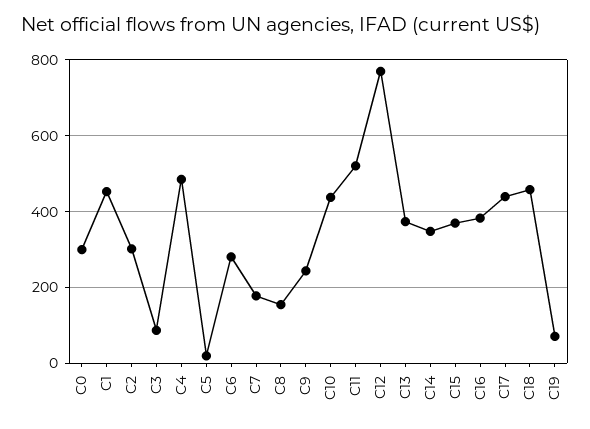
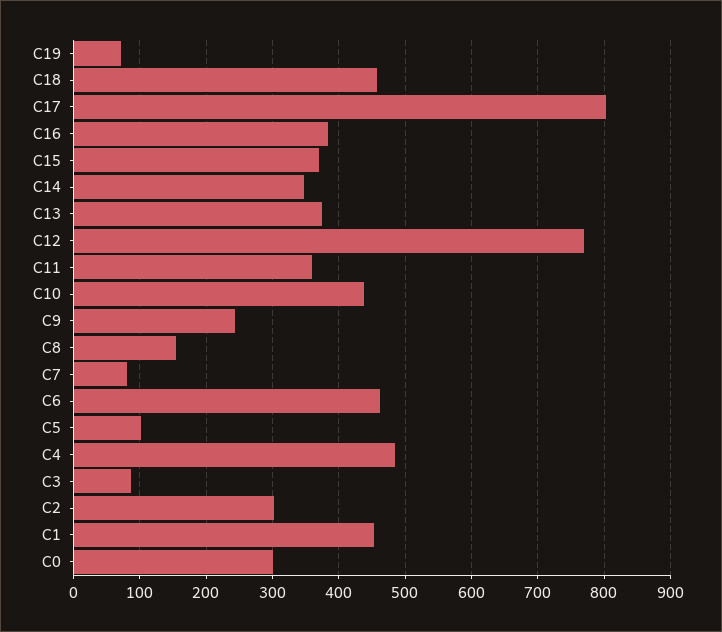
  {
    "C0": 300,
    "C1": 450,
    "C2": 300,
    "C3": 90,
    "C4": 490,
-   "C5": 20,
+   "C5": 100,
-   "C6": 280,
+   "C6": 460,
-   "C7": 180,
+   "C7": 80,
    "C8": 160,
    "C9": 240,
    "C10": 440,
-   "C11": 520,
+   "C11": 360,
    "C12": 770,
    "C13": 370,
    "C14": 350,
    "C15": 370,
    "C16": 380,
-   "C17": 440,
+   "C17": 800,
    "C18": 460,
    "C19": 70
  }

